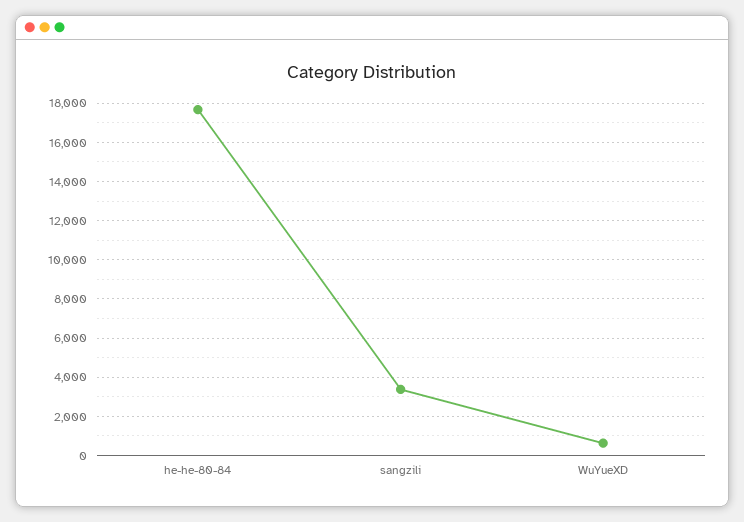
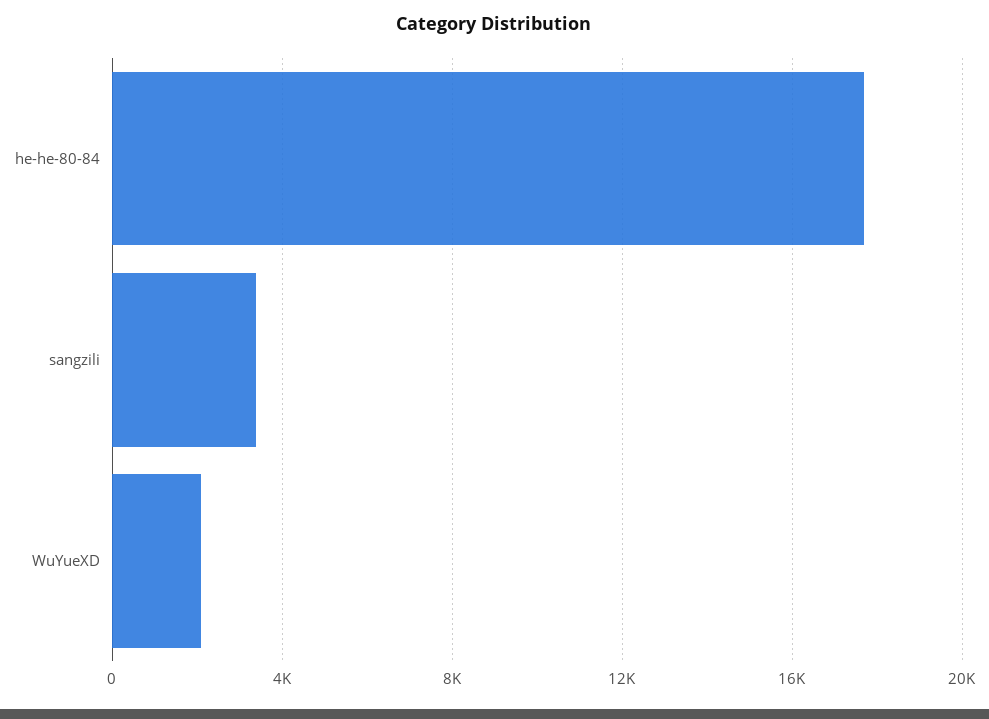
  {
    "he-he-80-84": 17500,
    "sangzili": 3500,
-   "WuYueXD": 500
+   "WuYueXD": 2000
  }

